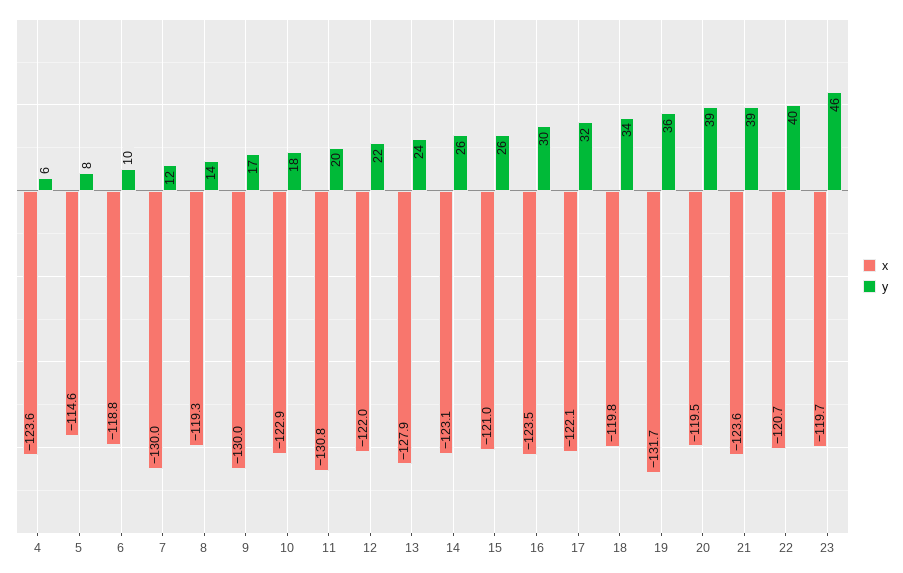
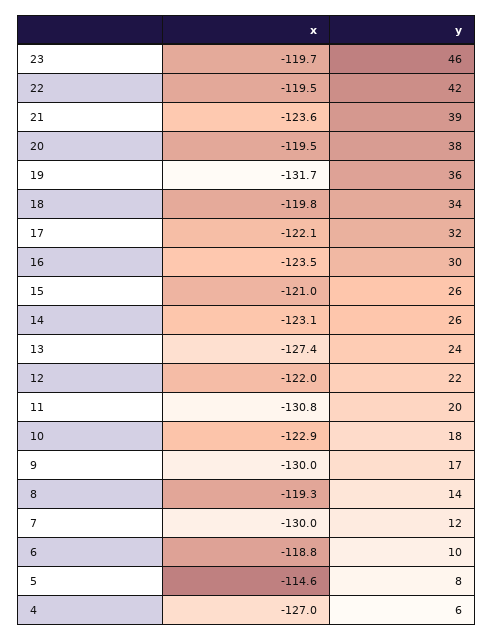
  {
    "x": {
-     "4": -123.6,
+     "4": -127,
      "5": -114.6,
      "6": -118.8,
      "7": -130,
      "8": -119.3,
      "9": -130,
      "10": -122.9,
      "11": -130.8,
      "12": -122,
-     "13": -127.9,
+     "13": -127.4,
      "14": -123.1,
      "15": -121,
      "16": -123.5,
      "17": -122.1,
      "18": -119.8,
      "19": -131.7,
      "20": -119.5,
      "21": -123.6,
-     "22": -120.7,
+     "22": -119.5,
      "23": -119.7
    },
    "y": {
      "4": 6,
      "5": 8,
      "6": 10,
      "7": 12,
      "8": 14,
      "9": 17,
      "10": 18,
      "11": 20,
      "12": 22,
      "13": 24,
      "14": 26,
      "15": 26,
      "16": 30,
      "17": 32,
      "18": 34,
      "19": 36,
-     "20": 39,
+     "20": 38,
      "21": 39,
-     "22": 40,
+     "22": 42,
      "23": 46
    }
  }

